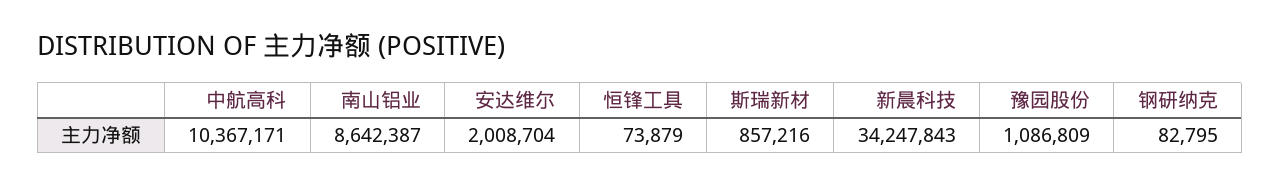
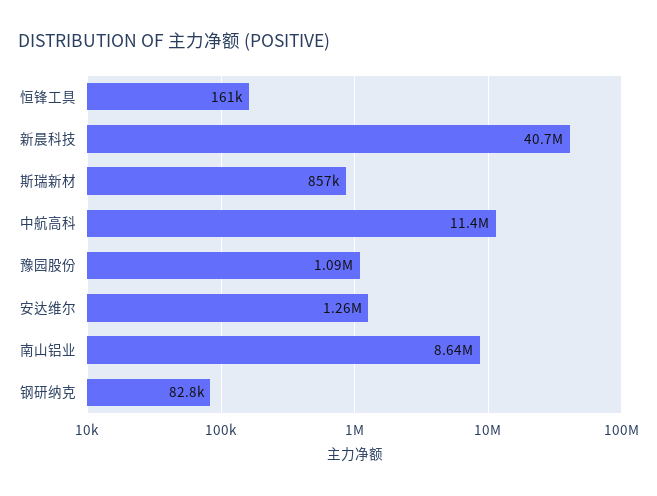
  {
-   "中航高科": 10367171,
+   "中航高科": 11400000,
    "南山铝业": 8642387,
-   "安达维尔": 2008704,
+   "安达维尔": 1260000,
-   "恒锋工具": 73879,
+   "恒锋工具": 161000,
    "斯瑞新材": 857216,
-   "新晨科技": 34247843,
+   "新晨科技": 40700000,
    "豫园股份": 1086809,
    "钢研纳克": 82795
  }

